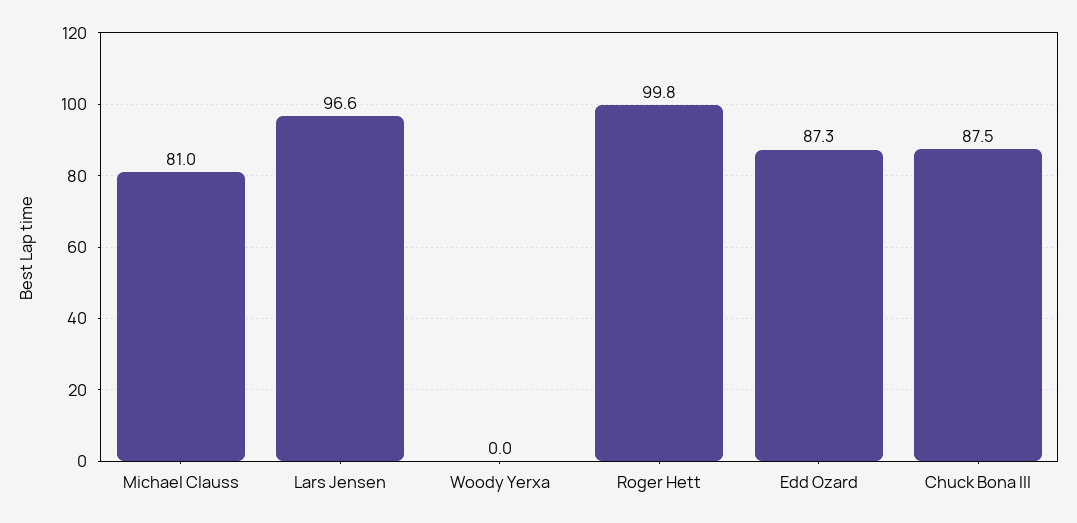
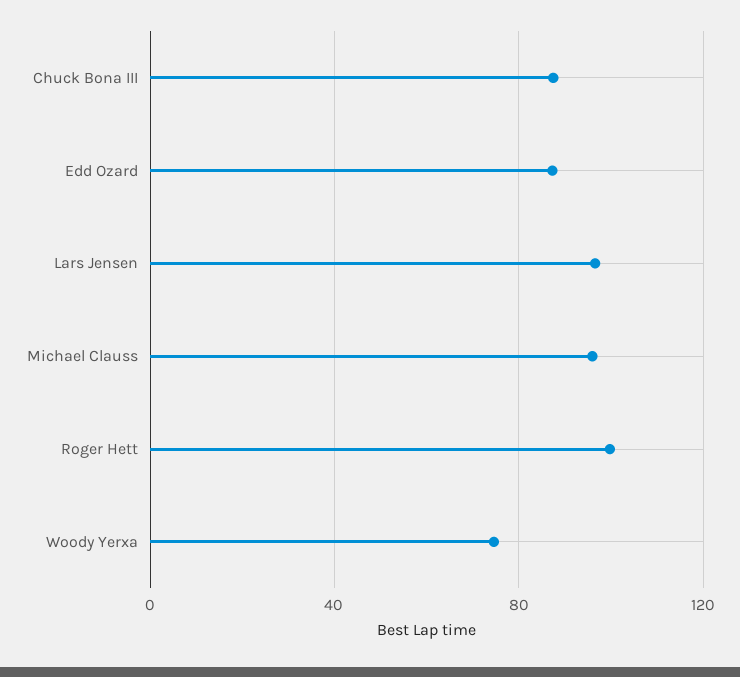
  {
-   "Michael Clauss": 81,
+   "Michael Clauss": 95,
    "Lars Jensen": 96.6,
-   "Woody Yerxa": 0,
+   "Woody Yerxa": 75,
    "Roger Hett": 99.8,
    "Edd Ozard": 87.3,
    "Chuck Bona III": 87.5
  }

